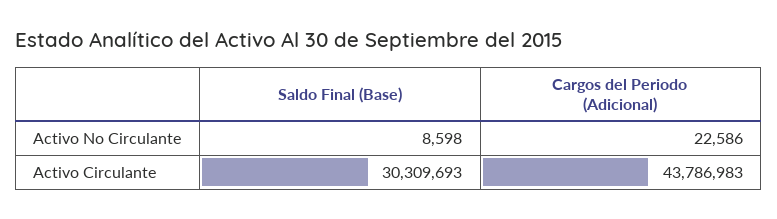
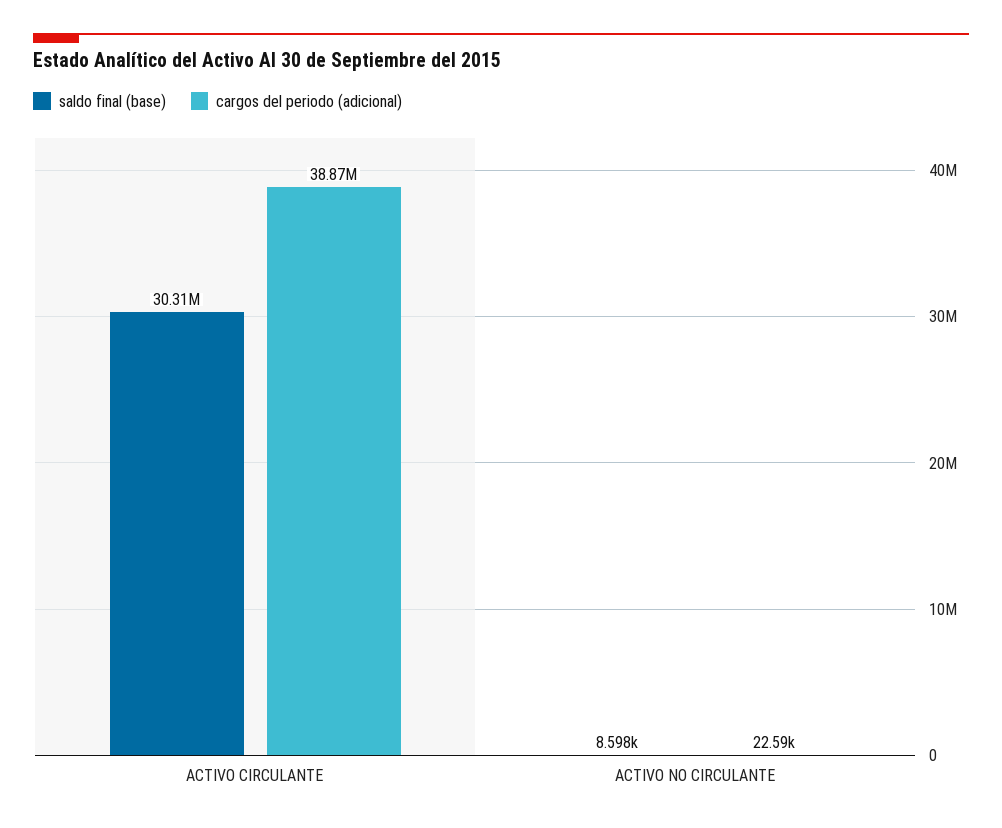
  {
    "Saldo Final (Base)": {
      "Activo No Circulante": 8598,
      "Activo Circulante": 30309693
    },
    "Cargos del Periodo (Adicional)": {
      "Activo No Circulante": 22586,
-     "Activo Circulante": 43786983
+     "Activo Circulante": 38870000
    }
  }

